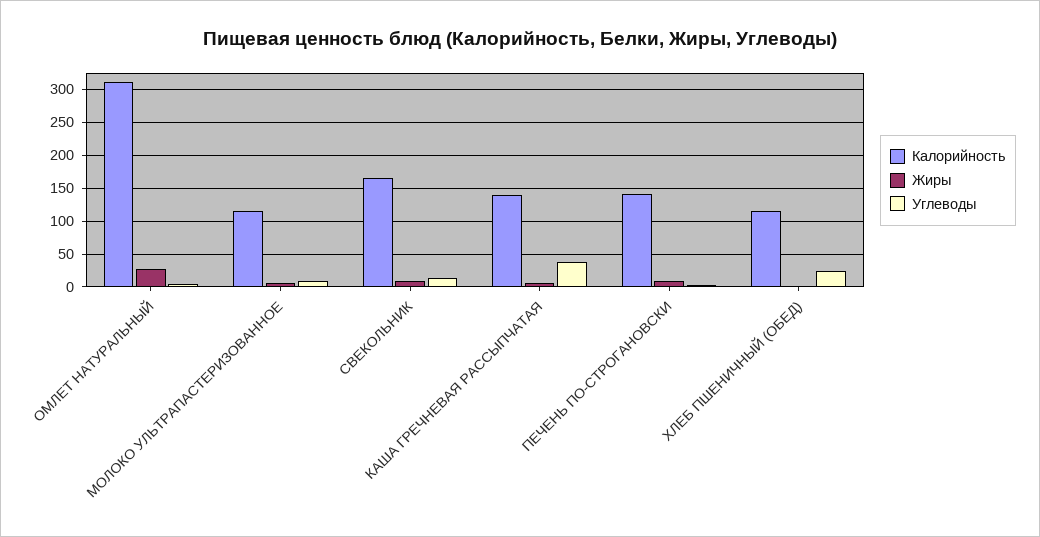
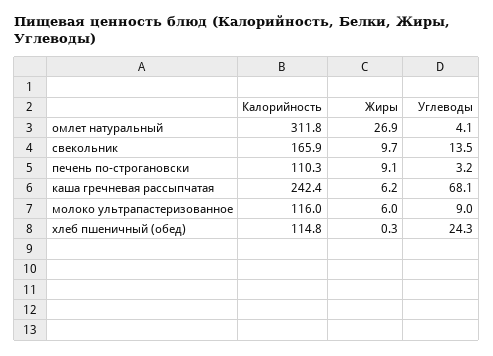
  {
    "Калорийность": {
      "ОМЛЕТ НАТУРАЛЬНЫЙ": 311.8,
      "МОЛОКО УЛЬТРАПАСТЕРИЗОВАННОЕ": 116,
      "СВЕКОЛЬНИК": 165.9,
-     "КАША ГРЕЧНЕВАЯ РАССЫПЧАТАЯ": 140,
+     "КАША ГРЕЧНЕВАЯ РАССЫПЧАТАЯ": 242.4,
-     "ПЕЧЕНЬ ПО-СТРОГАНОВСКИ": 140,
+     "ПЕЧЕНЬ ПО-СТРОГАНОВСКИ": 110.3,
      "ХЛЕБ ПШЕНИЧНЫЙ (ОБЕД)": 114.8
    },
    "Жиры": {
      "ОМЛЕТ НАТУРАЛЬНЫЙ": 26.9,
      "МОЛОКО УЛЬТРАПАСТЕРИЗОВАННОЕ": 6,
      "СВЕКОЛЬНИК": 9.7,
      "КАША ГРЕЧНЕВАЯ РАССЫПЧАТАЯ": 6.2,
      "ПЕЧЕНЬ ПО-СТРОГАНОВСКИ": 9.1,
      "ХЛЕБ ПШЕНИЧНЫЙ (ОБЕД)": 0.3
    },
    "Углеводы": {
      "ОМЛЕТ НАТУРАЛЬНЫЙ": 4.1,
      "МОЛОКО УЛЬТРАПАСТЕРИЗОВАННОЕ": 9,
      "СВЕКОЛЬНИК": 13.5,
-     "КАША ГРЕЧНЕВАЯ РАССЫПЧАТАЯ": 40,
+     "КАША ГРЕЧНЕВАЯ РАССЫПЧАТАЯ": 68.1,
      "ПЕЧЕНЬ ПО-СТРОГАНОВСКИ": 3.2,
      "ХЛЕБ ПШЕНИЧНЫЙ (ОБЕД)": 24.3
    }
  }

